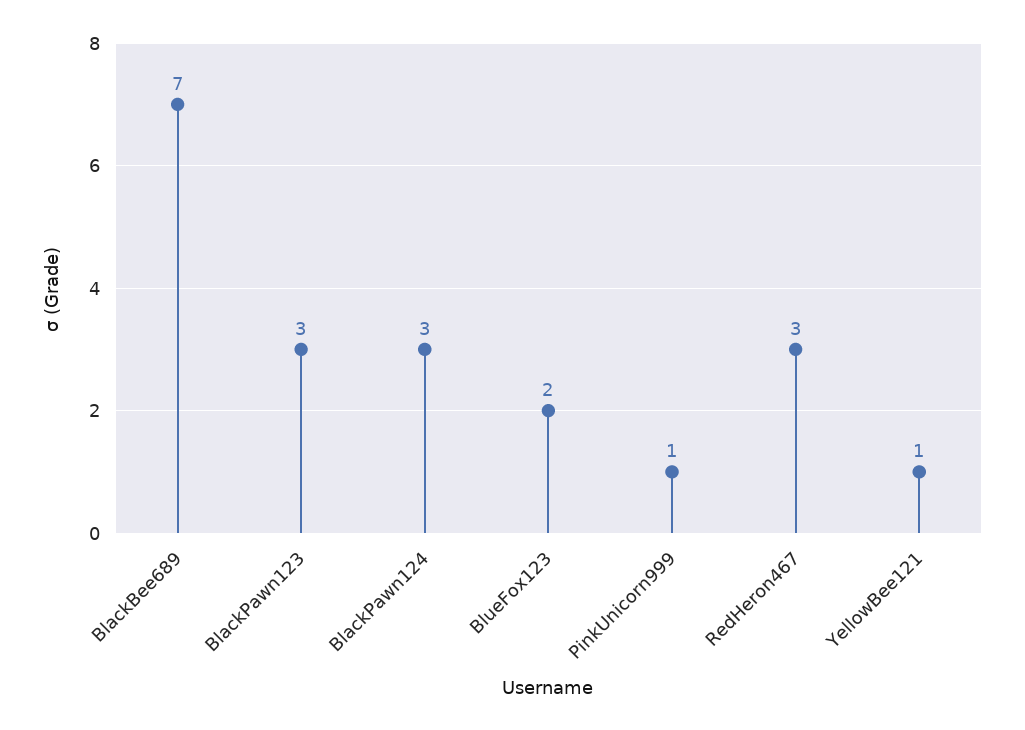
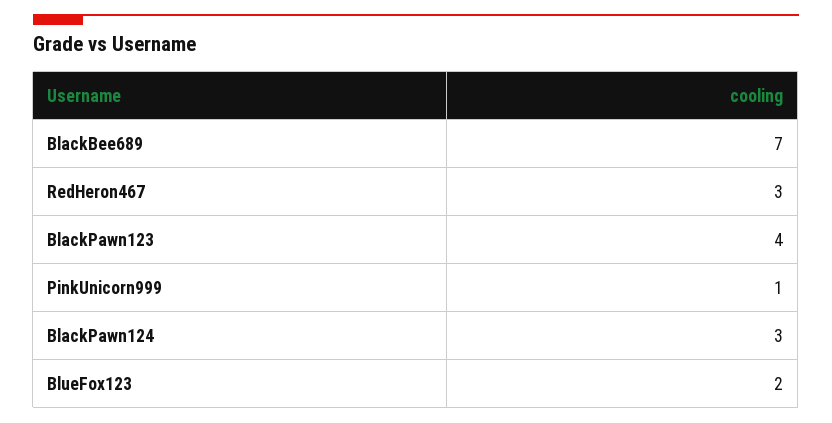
  {
    "BlackBee689": 7,
-   "BlackPawn123": 3,
+   "BlackPawn123": 4,
    "BlackPawn124": 3,
    "BlueFox123": 2,
    "PinkUnicorn999": 1,
-   "RedHeron467": 3,
+   "RedHeron467": 3
-   "YellowBee121": 1
  }

